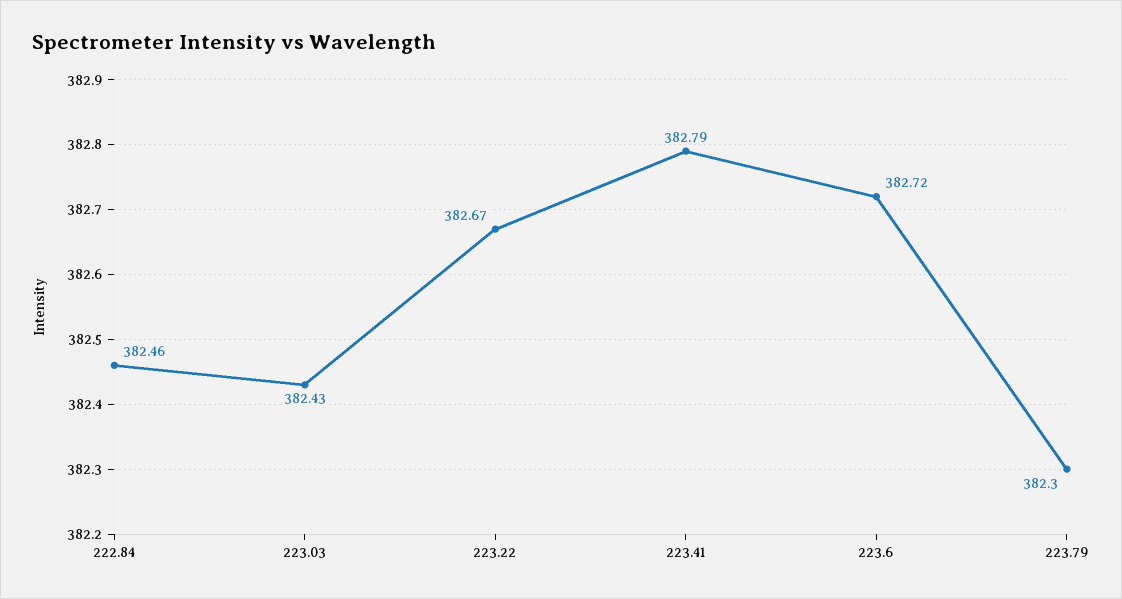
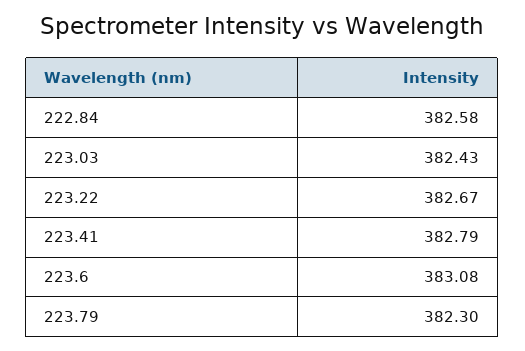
  {
-   "222.84": 382.46,
+   "222.84": 382.58,
    "223.03": 382.43,
    "223.22": 382.67,
    "223.41": 382.79,
-   "223.6": 382.72,
+   "223.6": 383.08,
    "223.79": 382.3
  }

